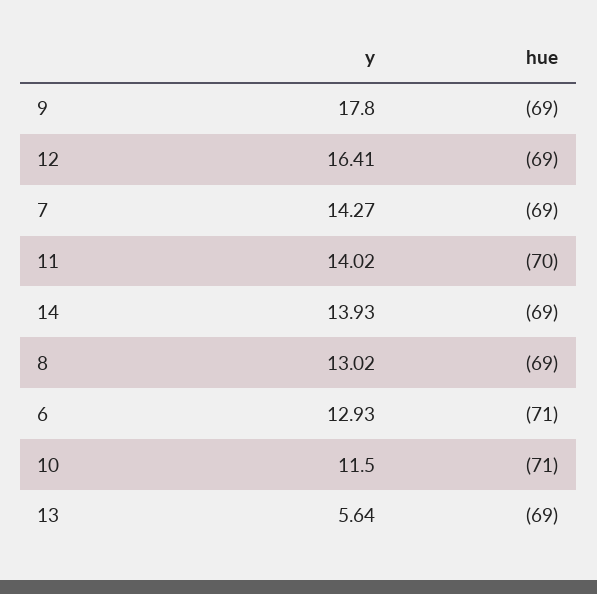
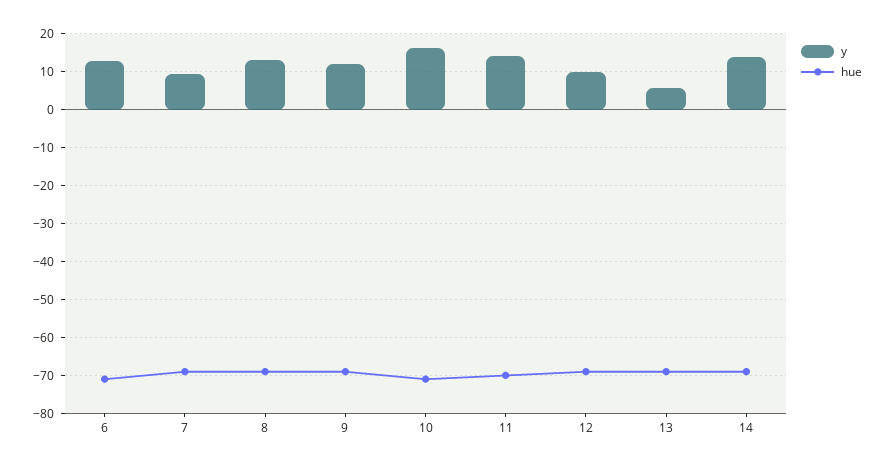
  {
    "y": {
-     "9": 17.8,
+     "9": 12,
-     "12": 16.41,
+     "12": 10,
-     "7": 14.27,
+     "7": 10,
      "11": 14.02,
      "14": 13.93,
      "8": 13.02,
      "6": 12.93,
-     "10": 11.5,
+     "10": 16,
      "13": 5.64
    },
    "hue": {
      "9": -69,
      "12": -69,
      "7": -69,
      "11": -70,
      "14": -69,
      "8": -69,
      "6": -71,
      "10": -71,
      "13": -69
    }
  }

